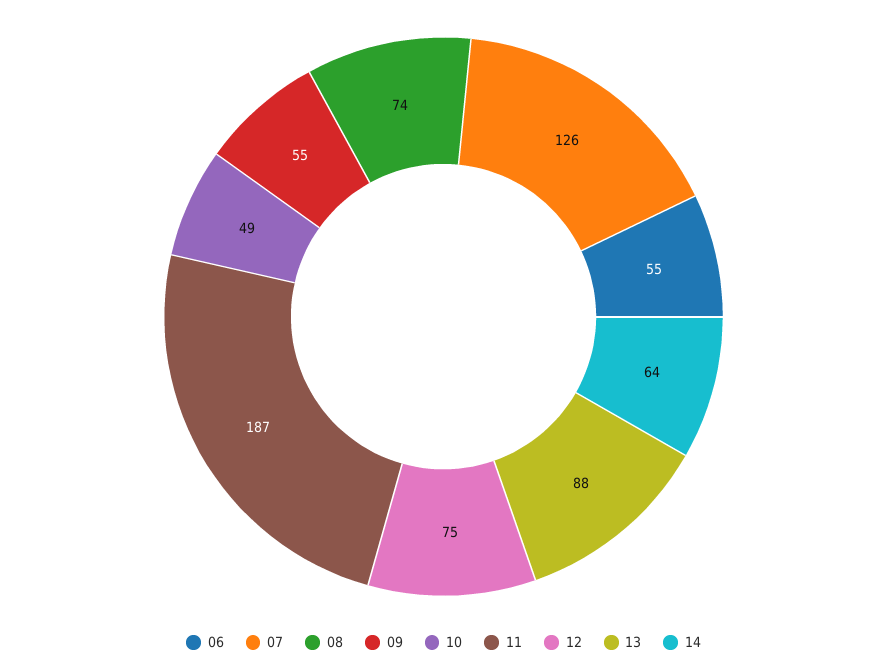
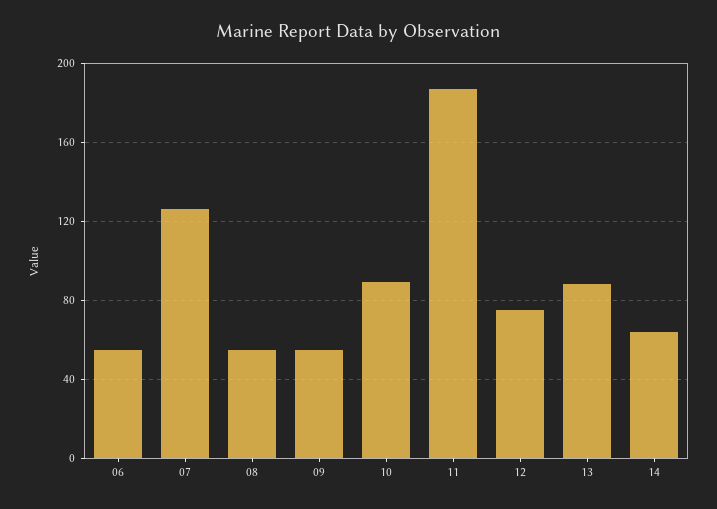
  {
    "06": 55,
    "07": 126,
-   "08": 74,
+   "08": 55,
    "09": 55,
-   "10": 49,
+   "10": 90,
    "11": 187,
    "12": 75,
    "13": 88,
    "14": 64
  }

